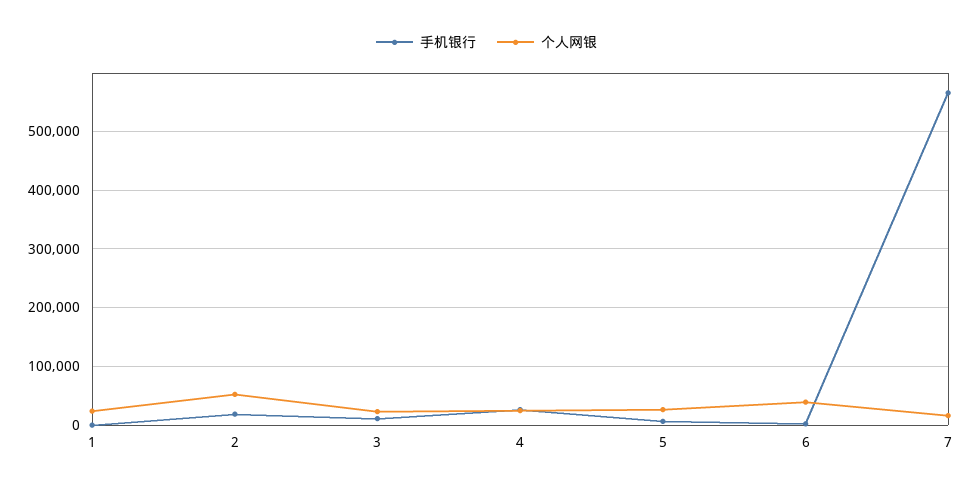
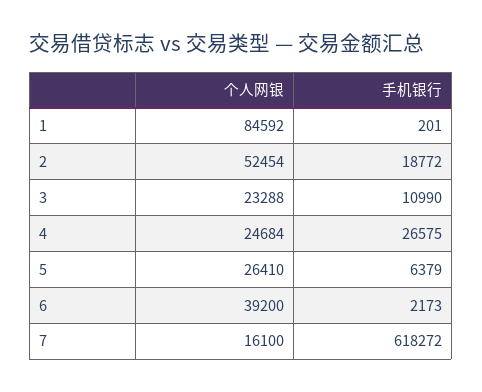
  {
    "手机银行": {
      "1": 201,
      "2": 18772,
      "3": 10990,
      "4": 26575,
      "5": 6379,
      "6": 2173,
-     "7": 560000
+     "7": 618272
    },
    "个人网银": {
-     "1": 20000,
+     "1": 84592,
      "2": 52454,
      "3": 23288,
      "4": 24684,
      "5": 26410,
      "6": 39200,
      "7": 16100
    }
  }

